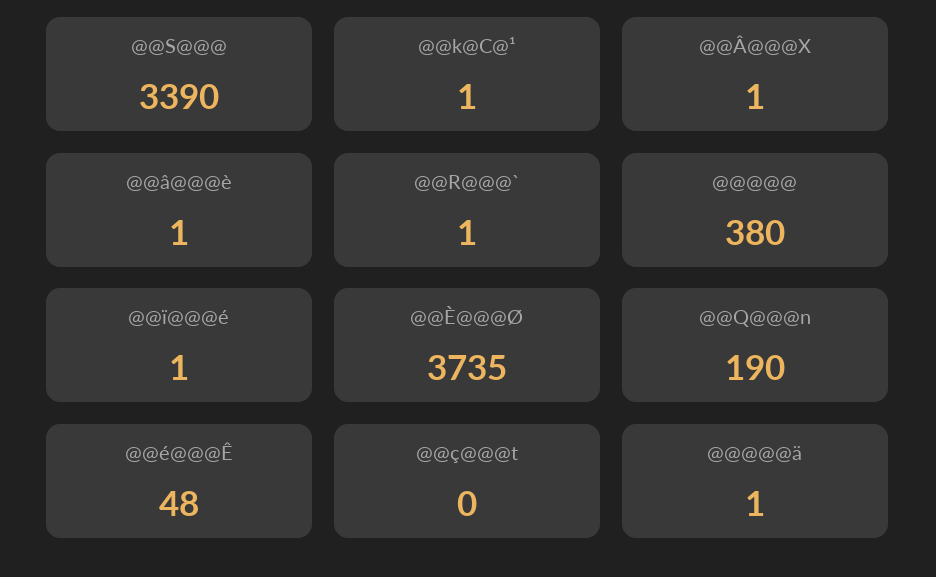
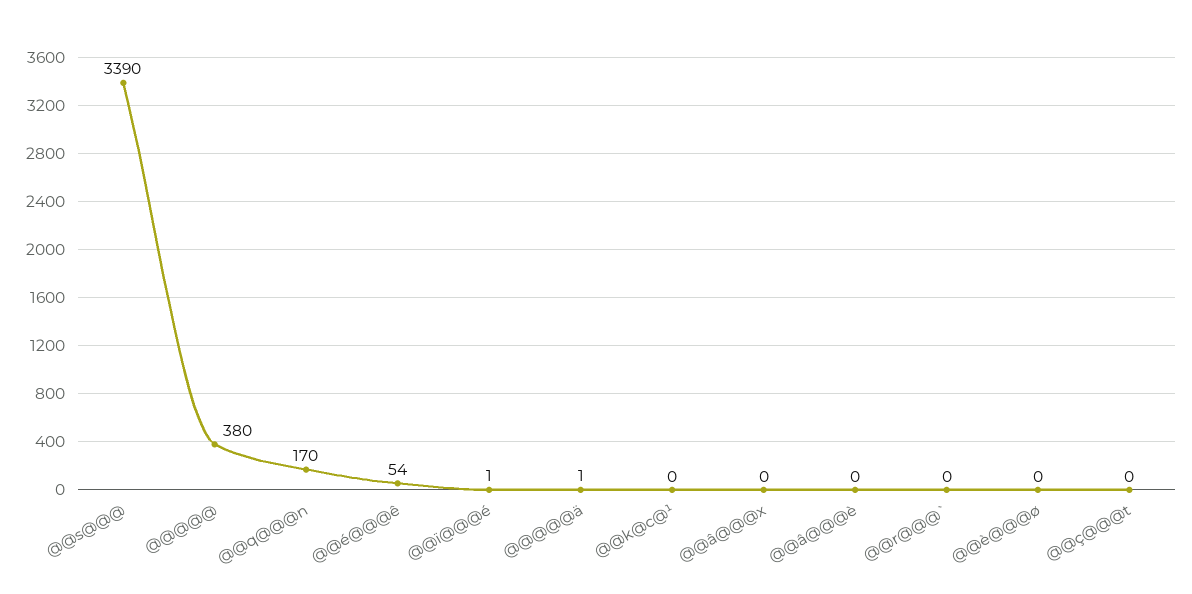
  {
    "@@S@@@": 3390,
-   "@@k@C@¹": 1,
+   "@@k@C@¹": 0,
-   "@@Â@@@X": 1,
+   "@@Â@@@X": 0,
-   "@@â@@@è": 1,
+   "@@â@@@è": 0,
-   "@@R@@@`": 1,
+   "@@R@@@`": 0,
    "@@@@@": 380,
    "@@ï@@@é": 1,
-   "@@È@@@Ø": 3735,
+   "@@È@@@Ø": 0,
-   "@@Q@@@n": 190,
+   "@@Q@@@n": 170,
-   "@@é@@@Ê": 48,
+   "@@é@@@Ê": 54,
    "@@ç@@@t": 0,
    "@@@@@ä": 1
  }

